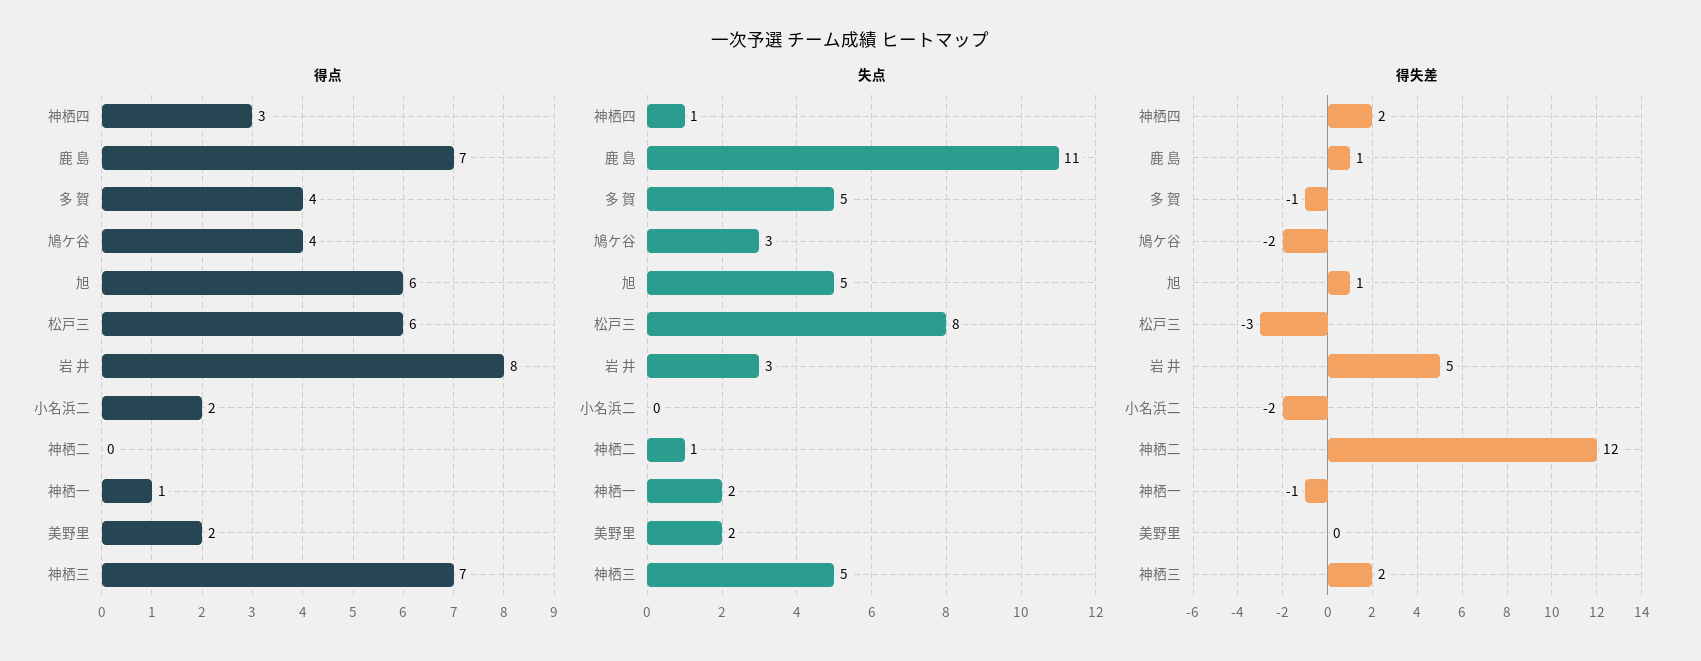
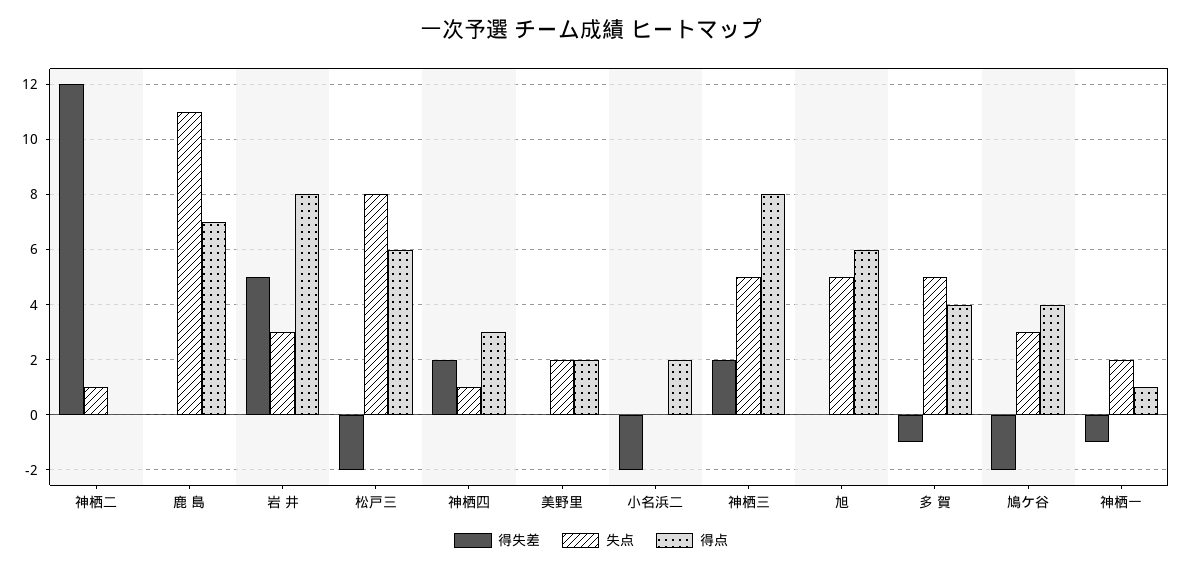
  {
    "得点": {
      "神栖四": 3,
      "鹿 島": 7,
      "多 賀": 4,
      "鳩ケ谷": 4,
      "旭": 6,
      "松戸三": 6,
      "岩 井": 8,
      "小名浜二": 2,
      "神栖二": 0,
      "神栖一": 1,
      "美野里": 2,
-     "神栖三": 7
+     "神栖三": 8
    },
    "失点": {
      "神栖四": 1,
      "鹿 島": 11,
      "多 賀": 5,
      "鳩ケ谷": 3,
      "旭": 5,
      "松戸三": 8,
      "岩 井": 3,
      "小名浜二": 0,
      "神栖二": 1,
      "神栖一": 2,
      "美野里": 2,
      "神栖三": 5
    },
    "得失差": {
      "神栖四": 2,
-     "鹿 島": 1,
+     "鹿 島": 0,
      "多 賀": -1,
      "鳩ケ谷": -2,
-     "旭": 1,
+     "旭": 0,
-     "松戸三": -3,
+     "松戸三": -2,
      "岩 井": 5,
      "小名浜二": -2,
      "神栖二": 12,
      "神栖一": -1,
      "美野里": 0,
      "神栖三": 2
    }
  }

